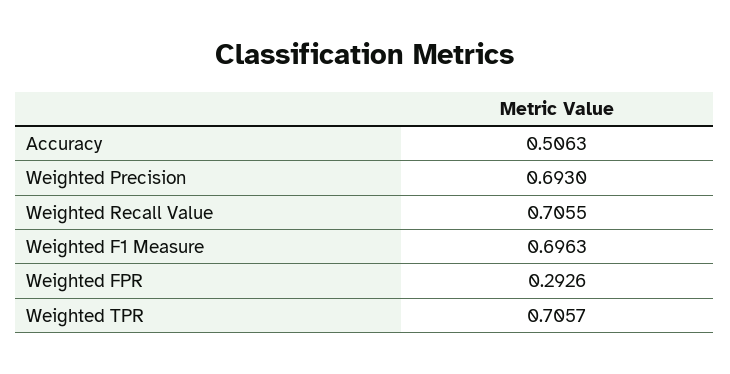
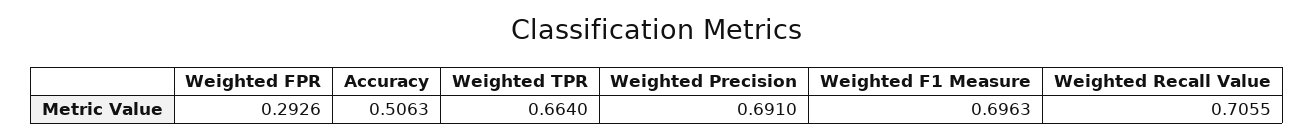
  {
    "Accuracy": 0.5063,
-   "Weighted Precision": 0.693,
+   "Weighted Precision": 0.691,
    "Weighted Recall Value": 0.7055,
    "Weighted F1 Measure": 0.6963,
    "Weighted FPR": 0.2926,
-   "Weighted TPR": 0.7057
+   "Weighted TPR": 0.664
  }

